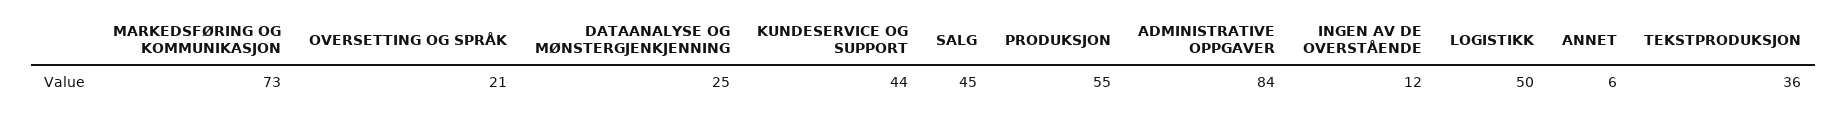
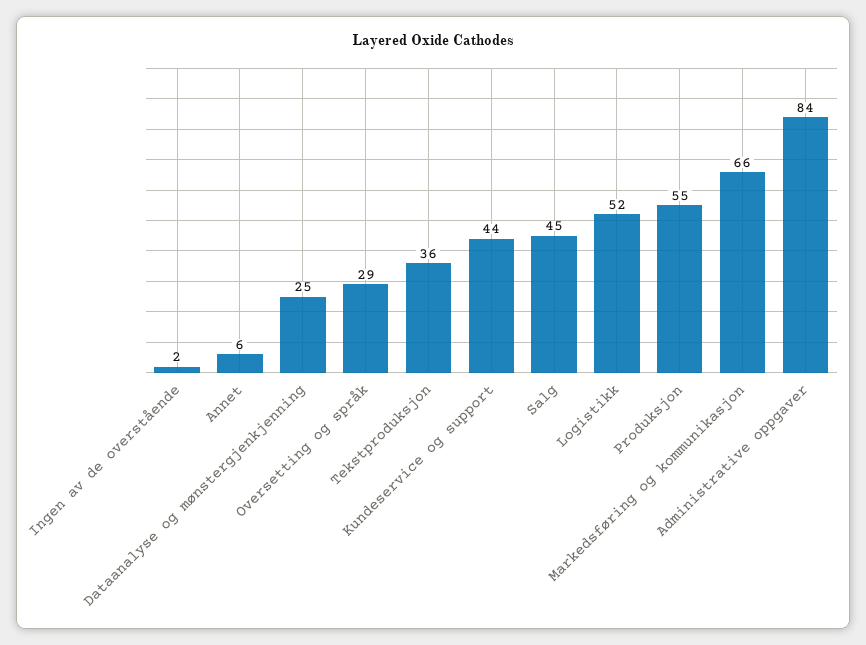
  {
-   "MARKEDSFØRING OG KOMMUNIKASJON": 73,
+   "MARKEDSFØRING OG KOMMUNIKASJON": 66,
-   "OVERSETTING OG SPRÅK": 21,
+   "OVERSETTING OG SPRÅK": 29,
    "DATAANALYSE OG MØNSTERGJENKJENNING": 25,
    "KUNDESERVICE OG SUPPORT": 44,
    "SALG": 45,
    "PRODUKSJON": 55,
    "ADMINISTRATIVE OPPGAVER": 84,
-   "INGEN AV DE OVERSTÅENDE": 12,
+   "INGEN AV DE OVERSTÅENDE": 2,
-   "LOGISTIKK": 50,
+   "LOGISTIKK": 52,
    "ANNET": 6,
    "TEKSTPRODUKSJON": 36
  }

